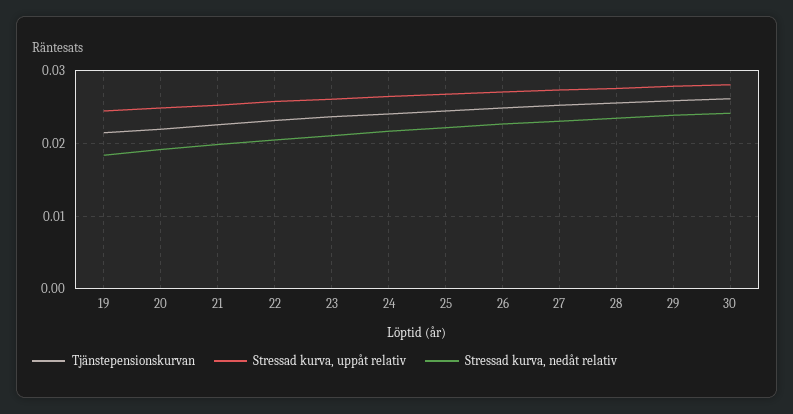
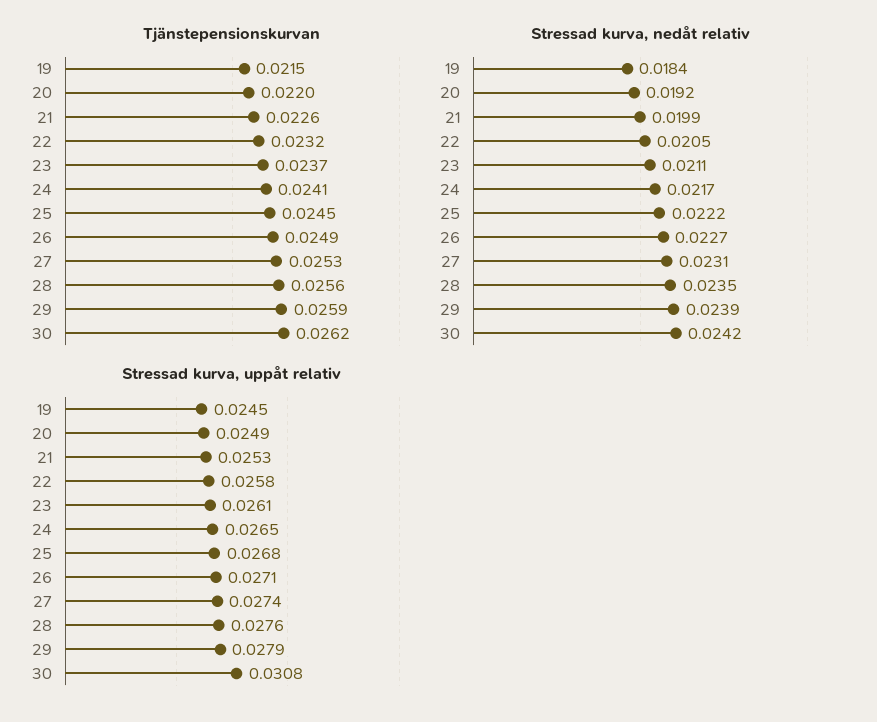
  {
    "Tjänstepensionskurvan": {
      "19": 0.0215,
      "20": 0.022,
      "21": 0.0226,
      "22": 0.0232,
      "23": 0.0237,
      "24": 0.0241,
      "25": 0.0245,
      "26": 0.0249,
      "27": 0.0253,
      "28": 0.0256,
      "29": 0.0259,
      "30": 0.0262
    },
    "Stressad kurva, uppåt relativ": {
      "19": 0.0245,
      "20": 0.0249,
      "21": 0.0253,
      "22": 0.0258,
      "23": 0.0261,
      "24": 0.0265,
      "25": 0.0268,
      "26": 0.0271,
      "27": 0.0274,
      "28": 0.0276,
      "29": 0.0279,
-     "30": 0.028
+     "30": 0.0308
    },
    "Stressad kurva, nedåt relativ": {
      "19": 0.0184,
      "20": 0.0192,
      "21": 0.0199,
      "22": 0.0205,
      "23": 0.0211,
      "24": 0.0217,
      "25": 0.0222,
      "26": 0.0227,
      "27": 0.0231,
      "28": 0.0235,
      "29": 0.0239,
      "30": 0.0242
    }
  }

